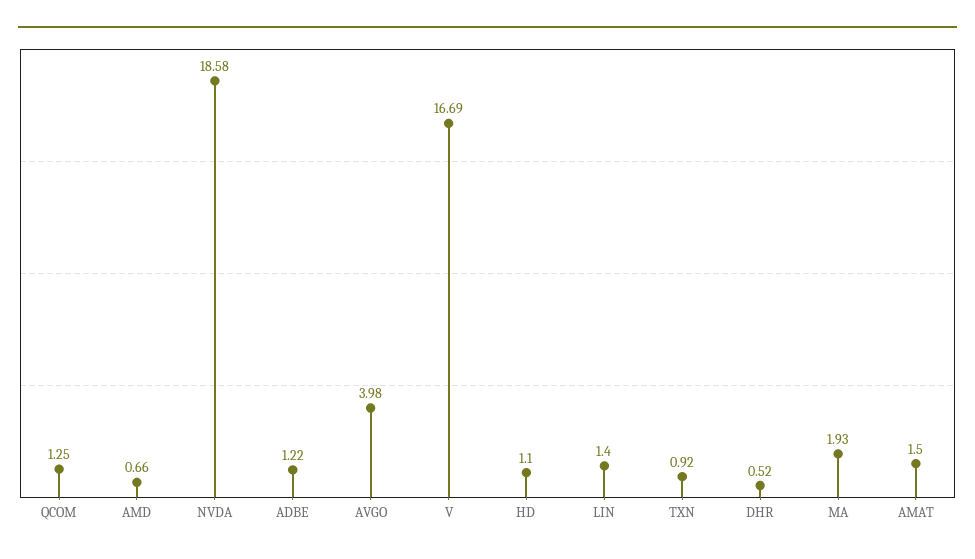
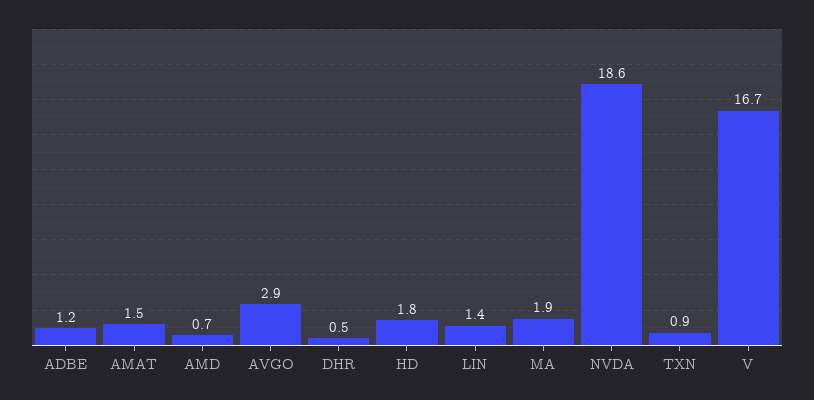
  {
-   "QCOM": 1.25,
    "AMD": 0.66,
    "NVDA": 18.58,
    "ADBE": 1.22,
-   "AVGO": 3.98,
+   "AVGO": 2.9,
    "V": 16.69,
-   "HD": 1.1,
+   "HD": 1.8,
    "LIN": 1.4,
    "TXN": 0.92,
    "DHR": 0.52,
    "MA": 1.93,
    "AMAT": 1.5
  }

